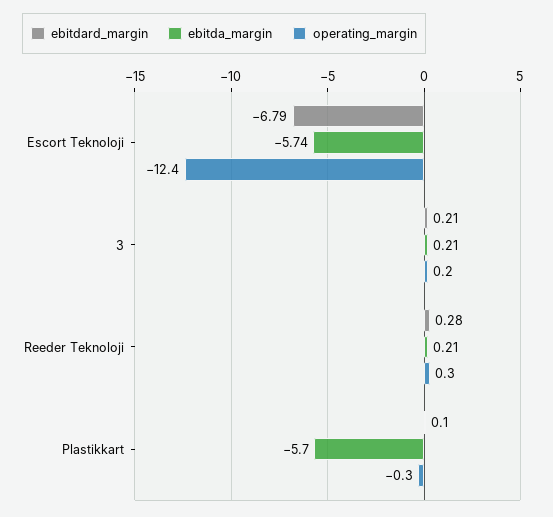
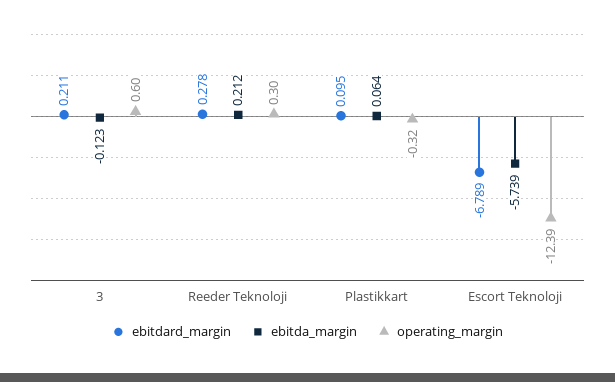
  {
    "ebitdard_margin": {
      "Escort Teknoloji": -6.789,
      "3": 0.211,
      "Reeder Teknoloji": 0.278,
      "Plastikkart": 0.095
    },
    "ebitda_margin": {
      "Escort Teknoloji": -5.739,
-     "3": 0.21,
+     "3": -0.123,
      "Reeder Teknoloji": 0.212,
-     "Plastikkart": -5.7
+     "Plastikkart": 0.064
    },
    "operating_margin": {
      "Escort Teknoloji": -12.39,
-     "3": 0.2,
+     "3": 0.6,
      "Reeder Teknoloji": 0.3,
      "Plastikkart": -0.32
    }
  }

